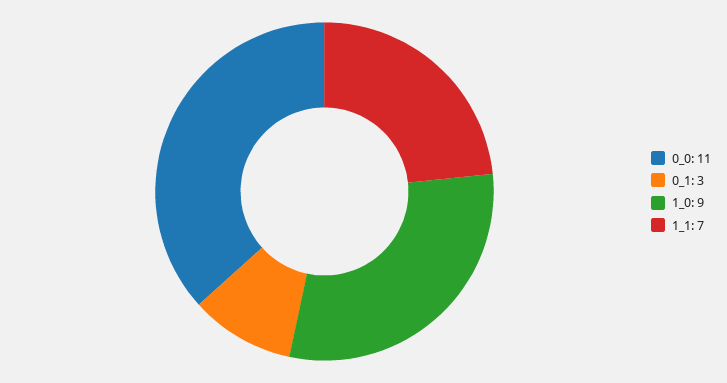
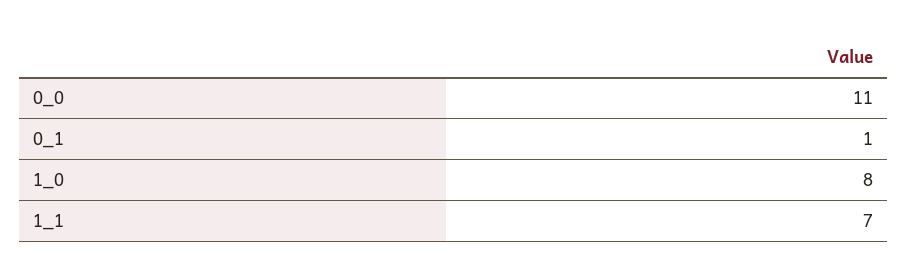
  {
    "0_0": 11,
-   "0_1": 3,
+   "0_1": 1,
-   "1_0": 9,
+   "1_0": 8,
    "1_1": 7
  }

